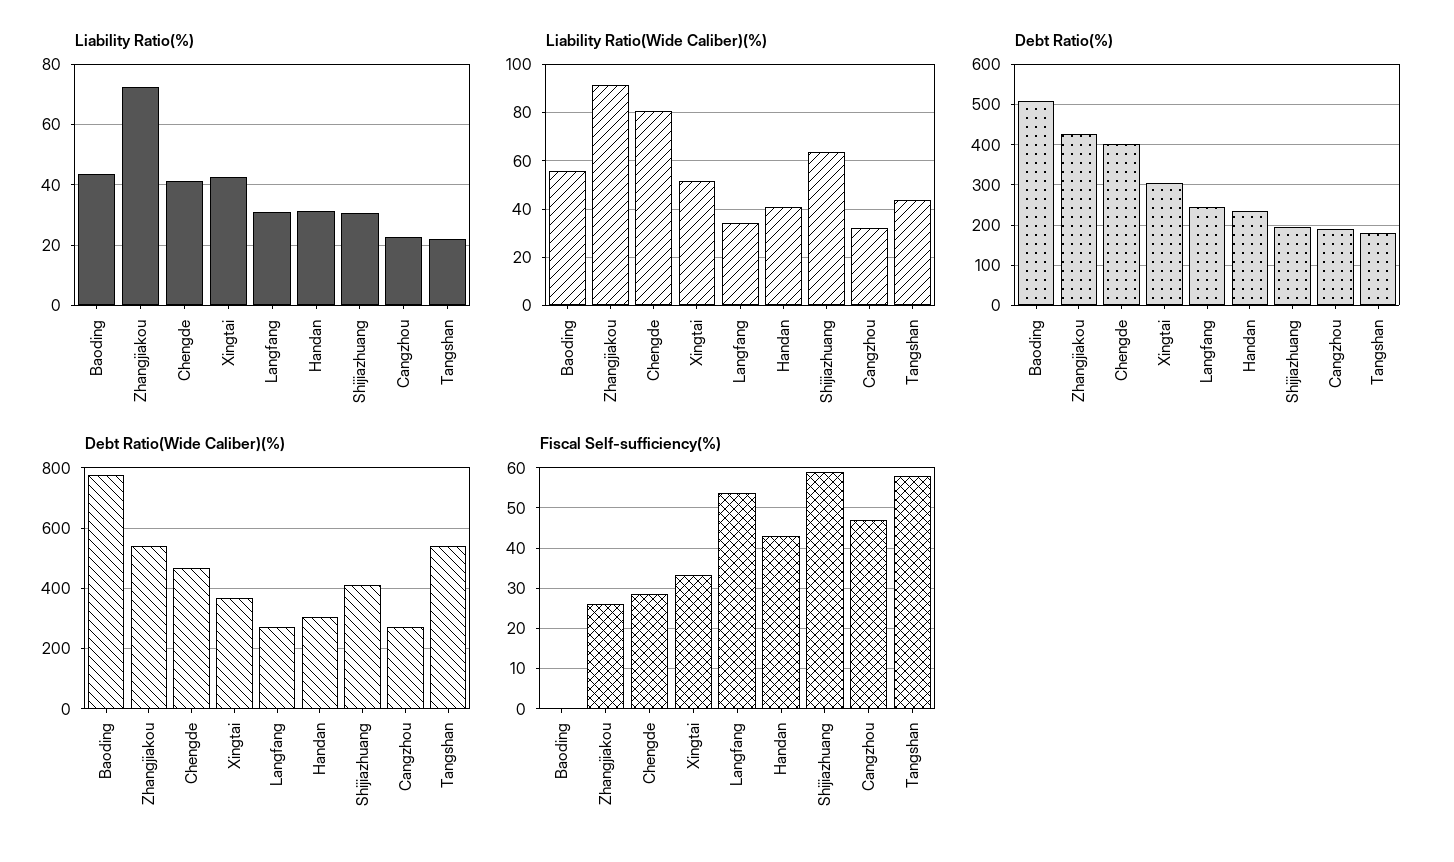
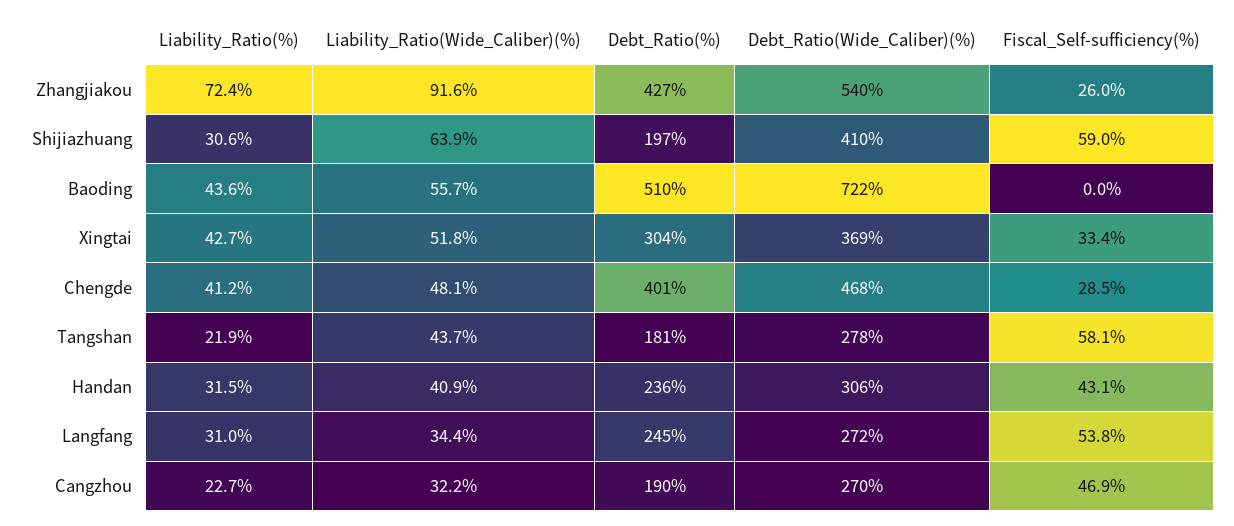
  {
    "Liability Ratio(%)": {
      "Baoding": 43.6,
      "Zhangjiakou": 72.4,
      "Chengde": 41.2,
      "Xingtai": 42.7,
      "Langfang": 31,
      "Handan": 31.5,
      "Shijiazhuang": 30.6,
      "Cangzhou": 22.7,
      "Tangshan": 21.9
    },
    "Liability Ratio(Wide Caliber)(%)": {
      "Baoding": 55.7,
      "Zhangjiakou": 91.6,
-     "Chengde": 80,
+     "Chengde": 48.1,
      "Xingtai": 51.8,
      "Langfang": 34.4,
      "Handan": 40.9,
      "Shijiazhuang": 63.9,
      "Cangzhou": 32.2,
      "Tangshan": 43.7
    },
    "Debt Ratio(%)": {
      "Baoding": 510,
      "Zhangjiakou": 427,
      "Chengde": 401,
      "Xingtai": 304,
      "Langfang": 245,
      "Handan": 236,
      "Shijiazhuang": 197,
      "Cangzhou": 190,
      "Tangshan": 181
    },
    "Debt Ratio(Wide Caliber)(%)": {
-     "Baoding": 780,
+     "Baoding": 722,
      "Zhangjiakou": 540,
      "Chengde": 468,
      "Xingtai": 369,
      "Langfang": 272,
      "Handan": 306,
      "Shijiazhuang": 410,
      "Cangzhou": 270,
-     "Tangshan": 540
+     "Tangshan": 278
    },
    "Fiscal Self-sufficiency(%)": {
      "Baoding": 0,
      "Zhangjiakou": 26,
      "Chengde": 28.5,
      "Xingtai": 33.4,
      "Langfang": 53.8,
      "Handan": 43.1,
      "Shijiazhuang": 59,
      "Cangzhou": 46.9,
      "Tangshan": 58.1
    }
  }

